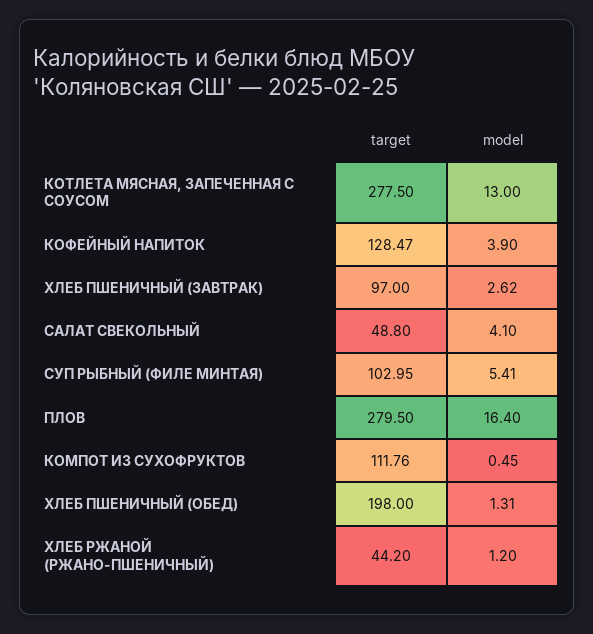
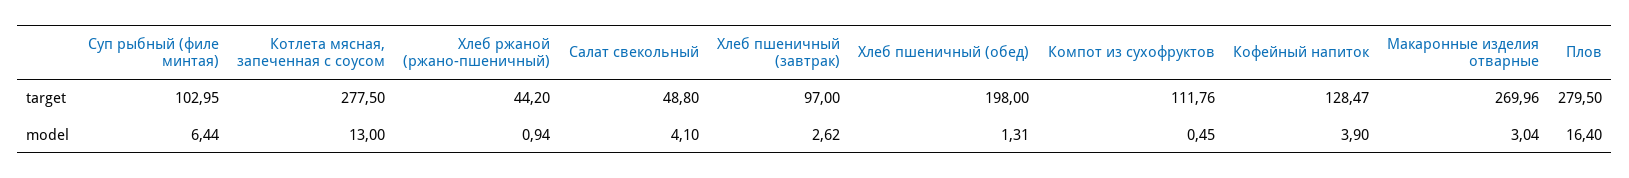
  {
    "target": {
      "КОТЛЕТА МЯСНАЯ, ЗАПЕЧЕННАЯ С СОУСОМ": 277.5,
      "КОФЕЙНЫЙ НАПИТОК": 128.47,
      "ХЛЕБ ПШЕНИЧНЫЙ (ЗАВТРАК)": 97,
      "САЛАТ СВЕКОЛЬНЫЙ": 48.8,
      "СУП РЫБНЫЙ (ФИЛЕ МИНТАЯ)": 102.95,
      "ПЛОВ": 279.5,
      "КОМПОТ ИЗ СУХОФРУКТОВ": 111.76,
      "ХЛЕБ ПШЕНИЧНЫЙ (ОБЕД)": 198,
-     "ХЛЕБ РЖАНОЙ (РЖАНО-ПШЕНИЧНЫЙ)": 44.2
+     "ХЛЕБ РЖАНОЙ (РЖАНО-ПШЕНИЧНЫЙ)": 44.2,
+     "Макаронные изделия отварные": 269.96
    },
    "model": {
      "КОТЛЕТА МЯСНАЯ, ЗАПЕЧЕННАЯ С СОУСОМ": 13,
      "КОФЕЙНЫЙ НАПИТОК": 3.9,
      "ХЛЕБ ПШЕНИЧНЫЙ (ЗАВТРАК)": 2.62,
      "САЛАТ СВЕКОЛЬНЫЙ": 4.1,
-     "СУП РЫБНЫЙ (ФИЛЕ МИНТАЯ)": 5.41,
+     "СУП РЫБНЫЙ (ФИЛЕ МИНТАЯ)": 6.44,
      "ПЛОВ": 16.4,
      "КОМПОТ ИЗ СУХОФРУКТОВ": 0.45,
      "ХЛЕБ ПШЕНИЧНЫЙ (ОБЕД)": 1.31,
-     "ХЛЕБ РЖАНОЙ (РЖАНО-ПШЕНИЧНЫЙ)": 1.2
+     "ХЛЕБ РЖАНОЙ (РЖАНО-ПШЕНИЧНЫЙ)": 0.94,
+     "Макаронные изделия отварные": 3.04
    }
  }

